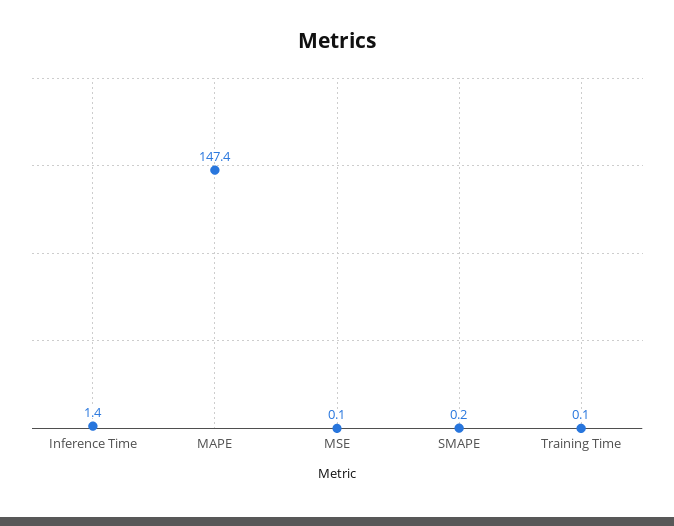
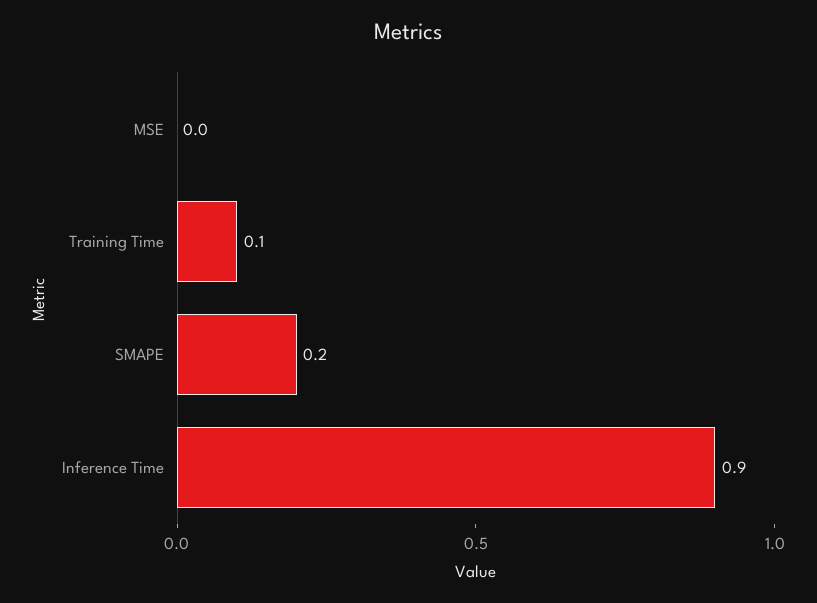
  {
-   "Inference Time": 1.4,
+   "Inference Time": 0.9,
-   "MAPE": 147.4,
-   "MSE": 0.1,
+   "MSE": 0,
    "SMAPE": 0.2,
    "Training Time": 0.1
  }

